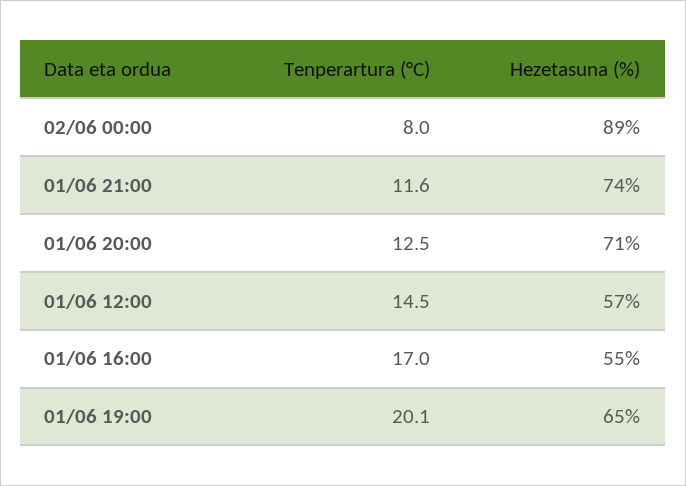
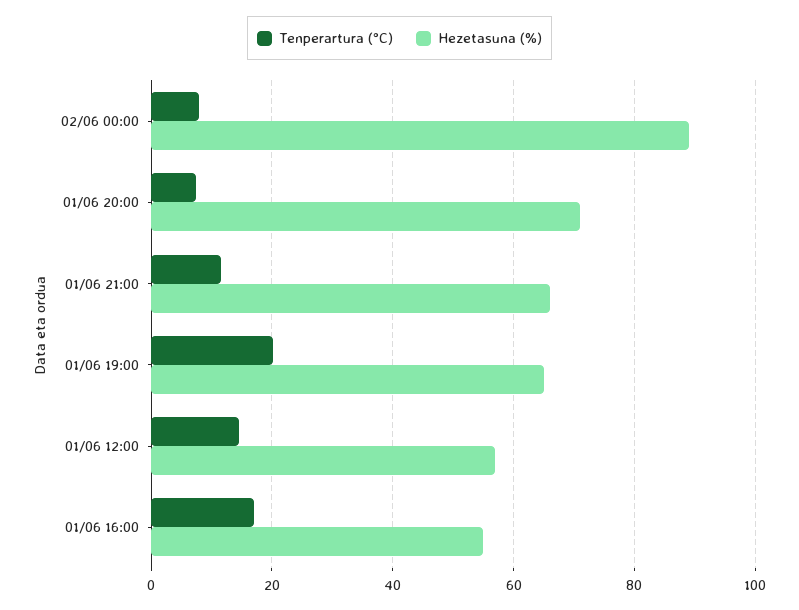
  {
    "Tenperartura (°C)": {
      "02/06 00:00": 8,
      "01/06 21:00": 11.6,
-     "01/06 20:00": 12.5,
+     "01/06 20:00": 8,
      "01/06 12:00": 14.5,
      "01/06 16:00": 17,
      "01/06 19:00": 20.1
    },
    "Hezetasuna (%)": {
      "02/06 00:00": 89,
-     "01/06 21:00": 74,
+     "01/06 21:00": 66,
      "01/06 20:00": 71,
      "01/06 12:00": 57,
      "01/06 16:00": 55,
      "01/06 19:00": 65
    }
  }

